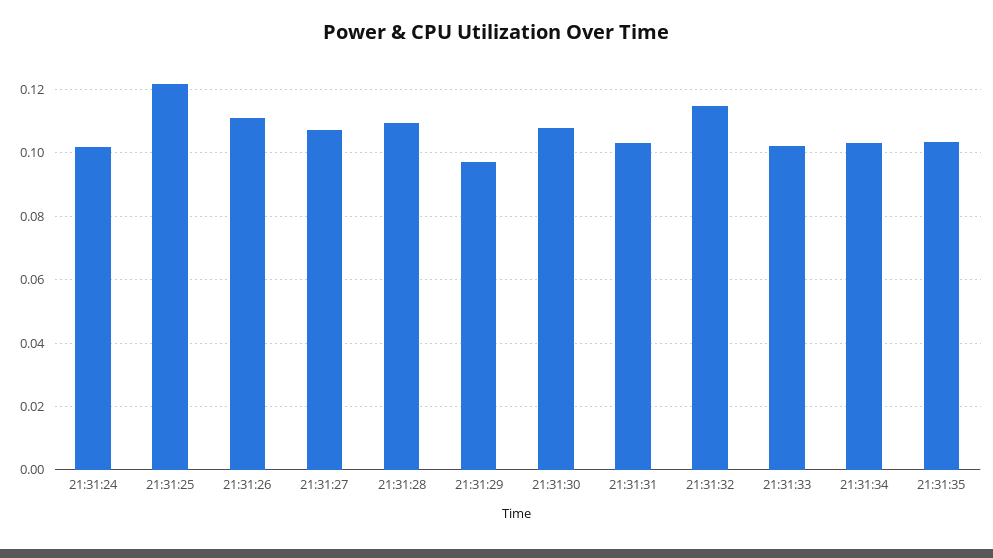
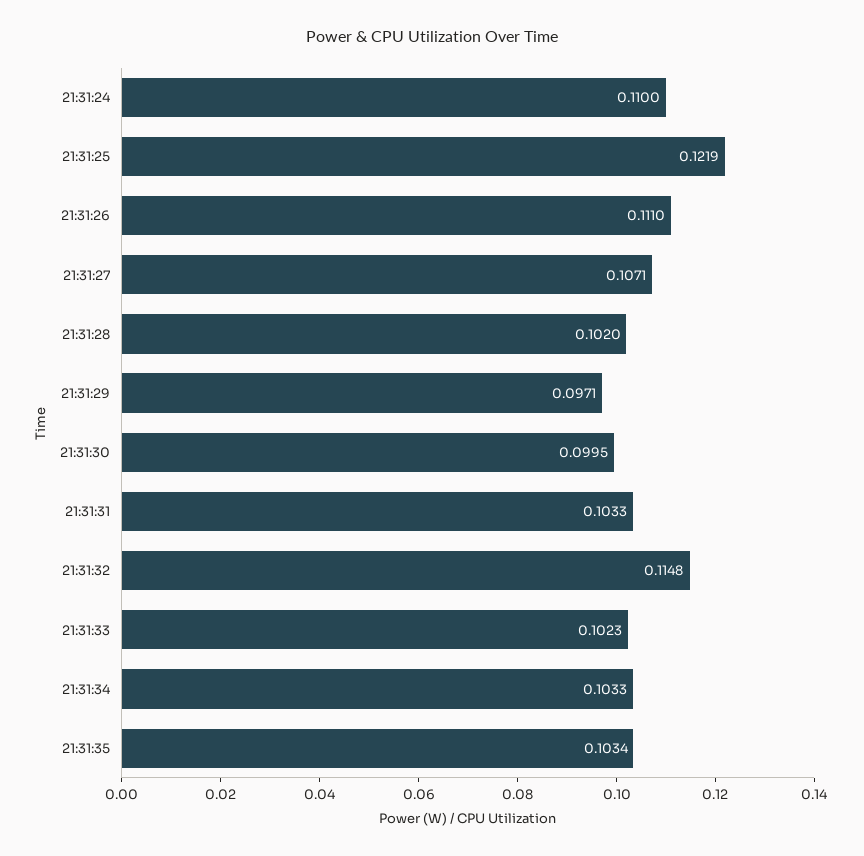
  {
-   "21:31:24": 0.102,
+   "21:31:24": 0.11,
    "21:31:25": 0.1219,
    "21:31:26": 0.111,
    "21:31:27": 0.1071,
-   "21:31:28": 0.11,
+   "21:31:28": 0.102,
    "21:31:29": 0.0971,
-   "21:31:30": 0.108,
+   "21:31:30": 0.0995,
    "21:31:31": 0.1033,
    "21:31:32": 0.1148,
    "21:31:33": 0.1023,
    "21:31:34": 0.1033,
    "21:31:35": 0.1034
  }

